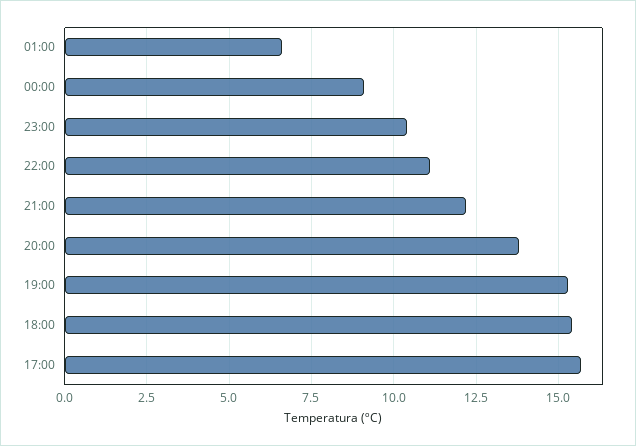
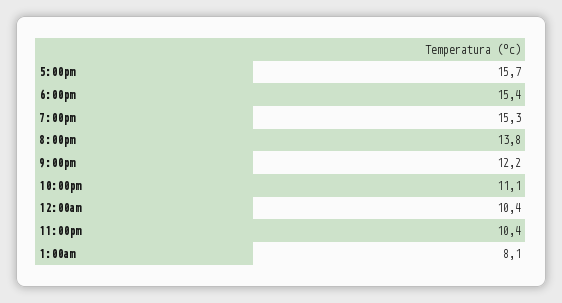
  {
-   "01:00": 6.5,
+   "01:00": 8.1,
-   "00:00": 9,
+   "00:00": 10.4,
    "23:00": 10.4,
    "22:00": 11.1,
    "21:00": 12.2,
    "20:00": 13.8,
    "19:00": 15.3,
    "18:00": 15.4,
    "17:00": 15.7
  }

